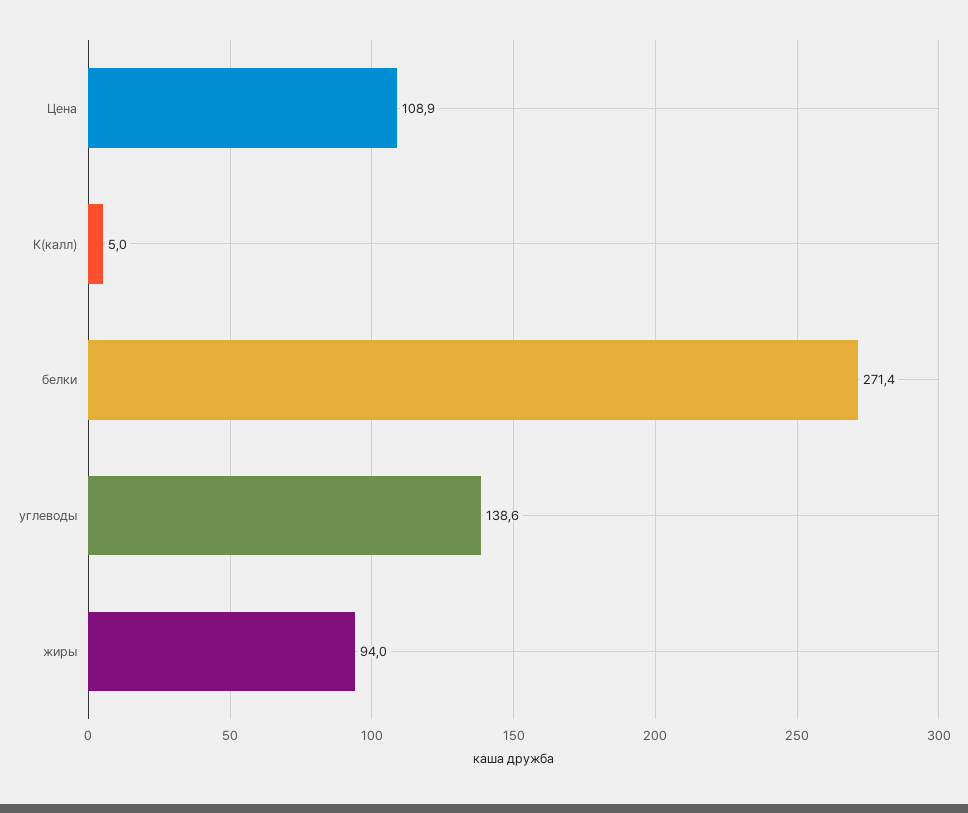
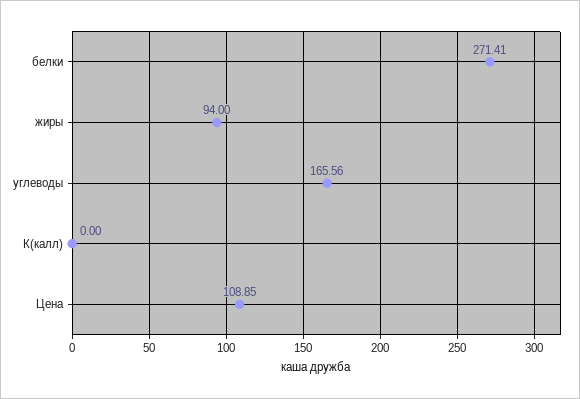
  {
    "Цена": 108.85,
-   "К(калл)": 5,
+   "К(калл)": 0,
    "белки": 271.41,
-   "углеводы": 138.6,
+   "углеводы": 165.56,
    "жиры": 94
  }

